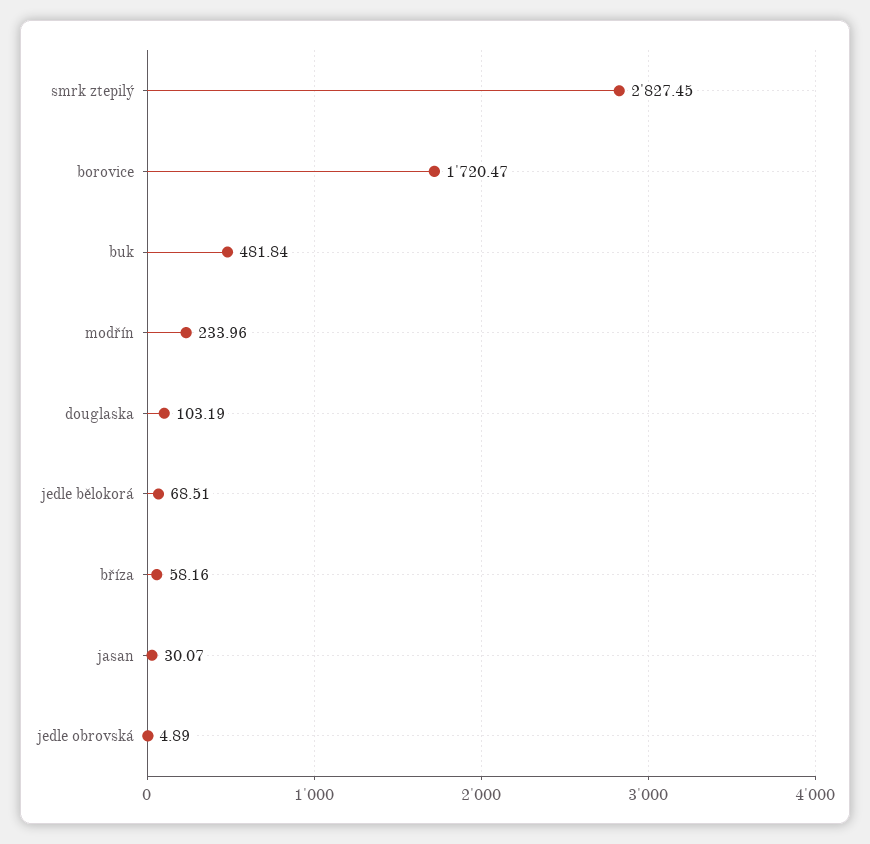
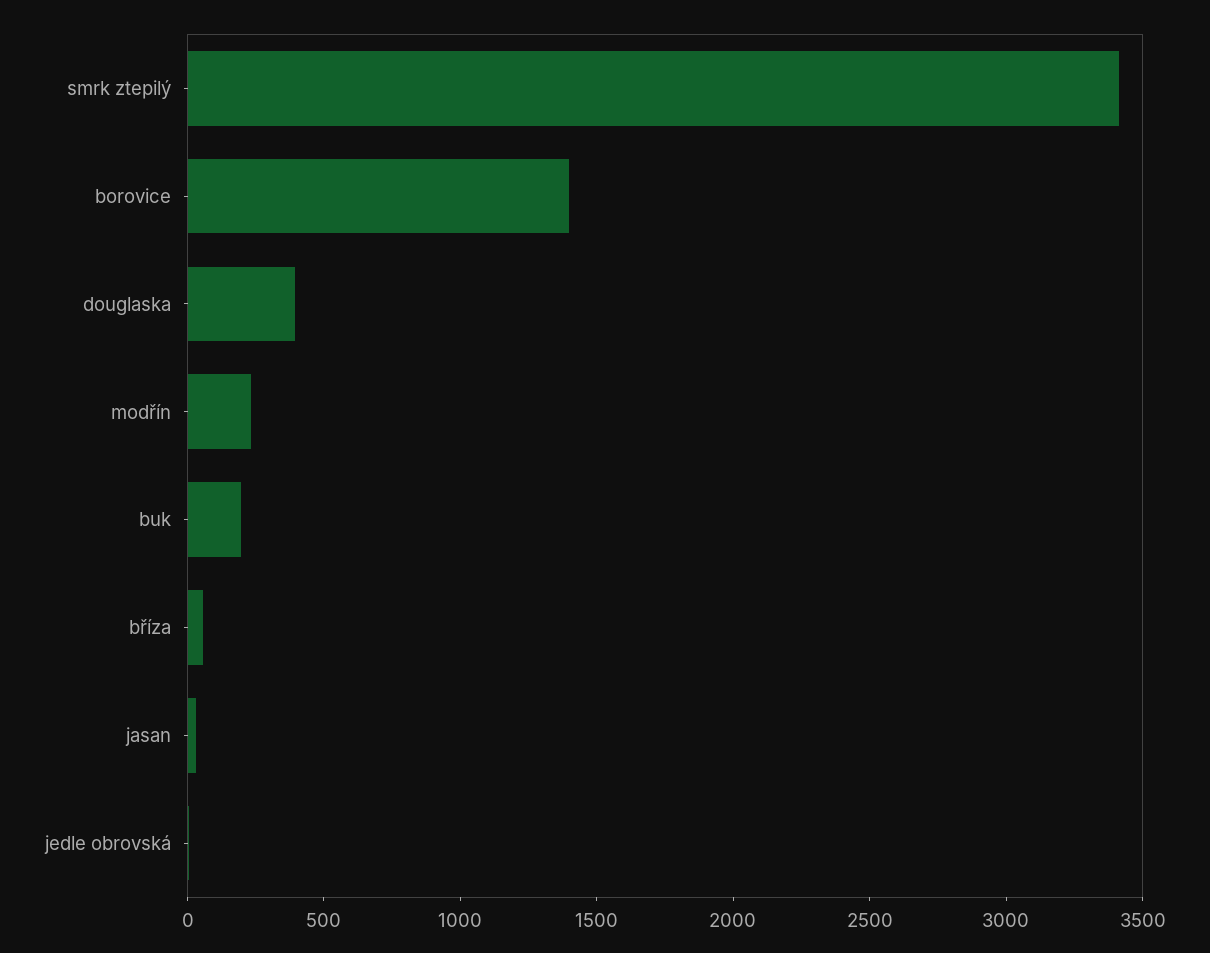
  {
-   "smrk ztepilý": 2827.45,
+   "smrk ztepilý": 3400,
-   "borovice": 1720.47,
+   "borovice": 1400,
-   "buk": 481.84,
+   "buk": 200,
    "modřín": 233.96,
-   "douglaska": 103.19,
+   "douglaska": 400,
-   "jedle bělokorá": 68.51,
    "bříza": 58.16,
    "jasan": 30.07,
    "jedle obrovská": 4.89
  }

